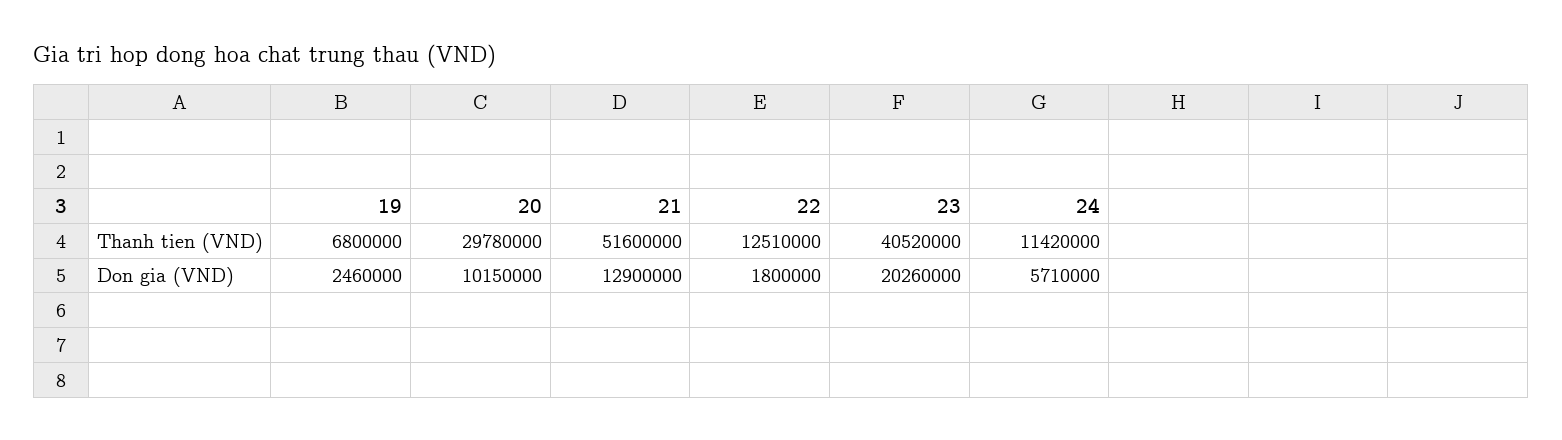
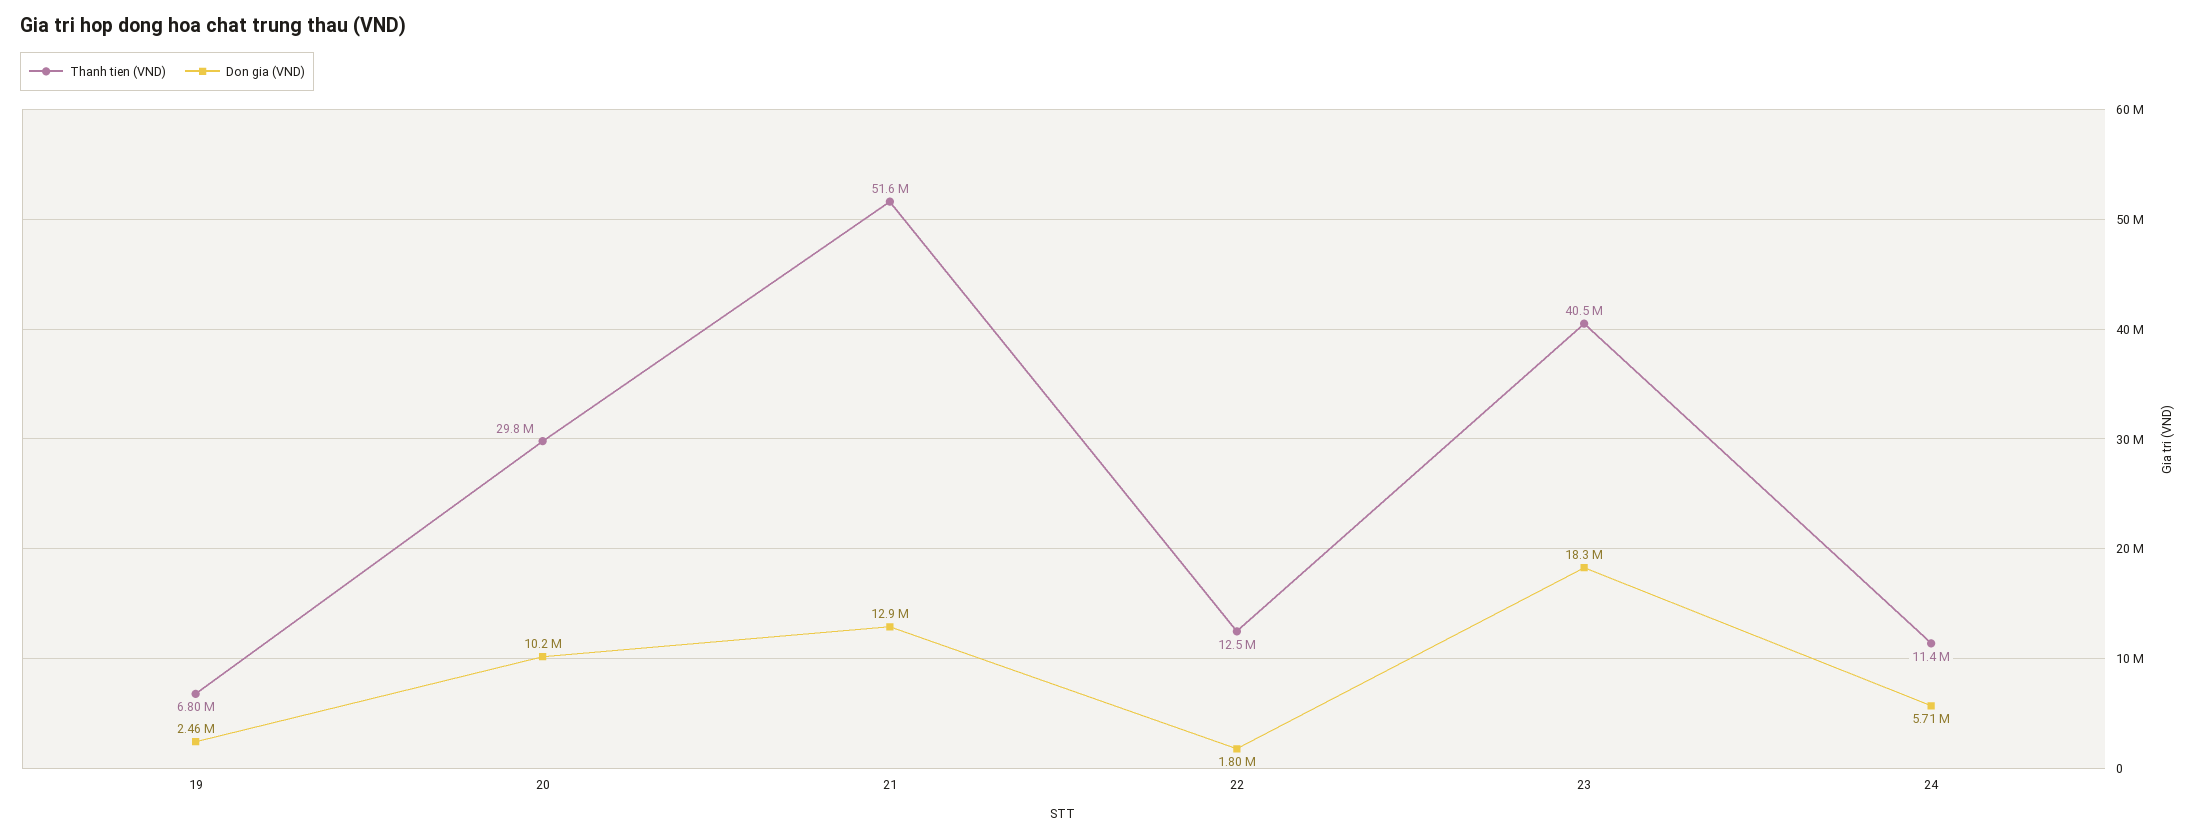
  {
    "Thanh tien (VND)": {
      "19": 6800000,
      "20": 29780000,
      "21": 51600000,
      "22": 12510000,
      "23": 40520000,
      "24": 11420000
    },
    "Don gia (VND)": {
      "19": 2460000,
      "20": 10150000,
      "21": 12900000,
      "22": 1800000,
-     "23": 20260000,
+     "23": 18300000,
      "24": 5710000
    }
  }

